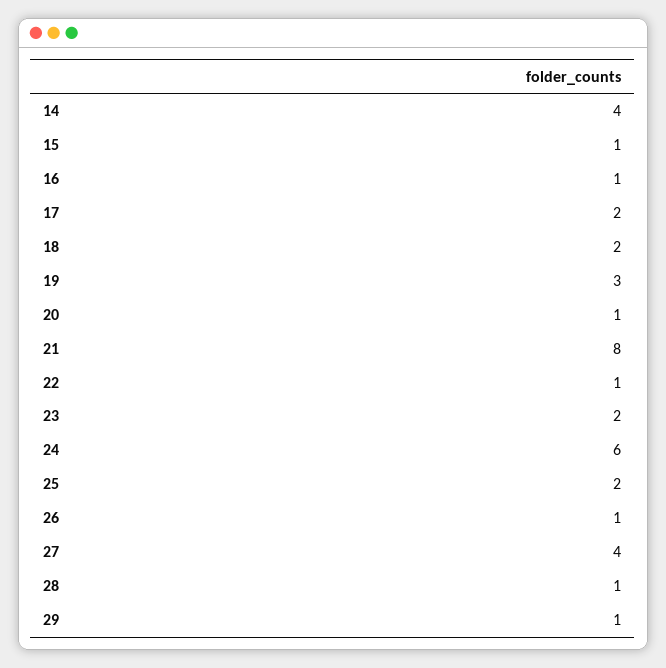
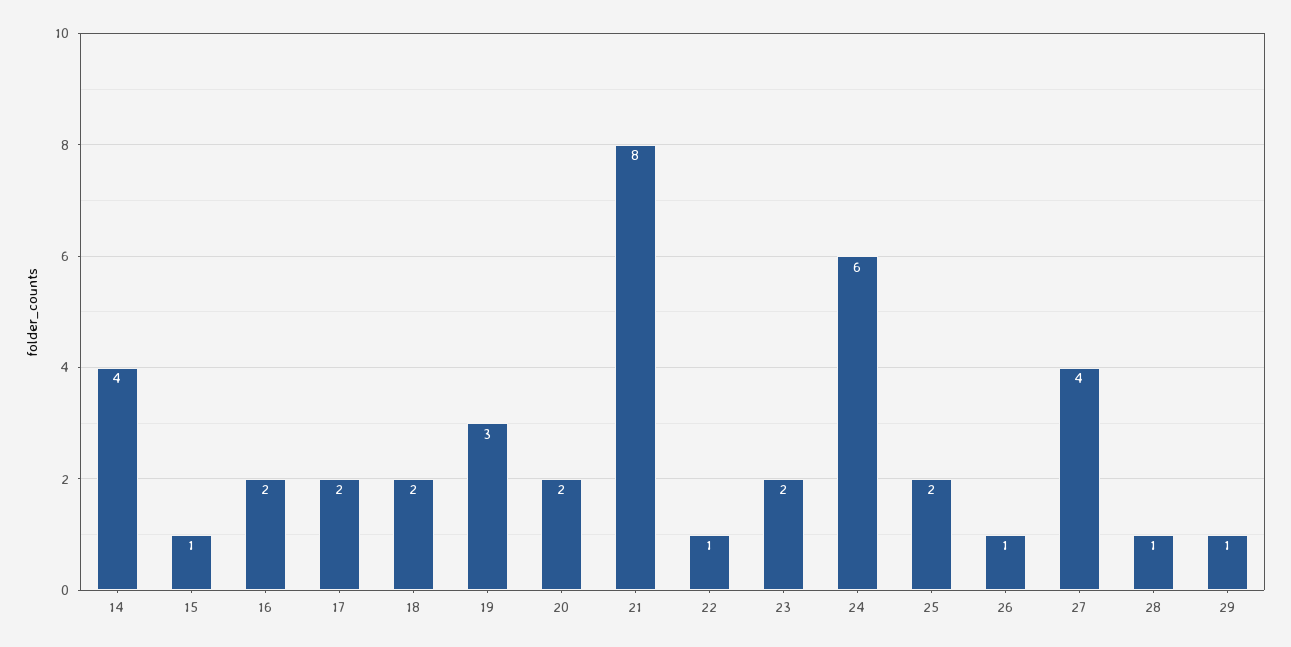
  {
    "14": 4,
    "15": 1,
-   "16": 1,
+   "16": 2,
    "17": 2,
    "18": 2,
    "19": 3,
-   "20": 1,
+   "20": 2,
    "21": 8,
    "22": 1,
    "23": 2,
    "24": 6,
    "25": 2,
    "26": 1,
    "27": 4,
    "28": 1,
    "29": 1
  }

